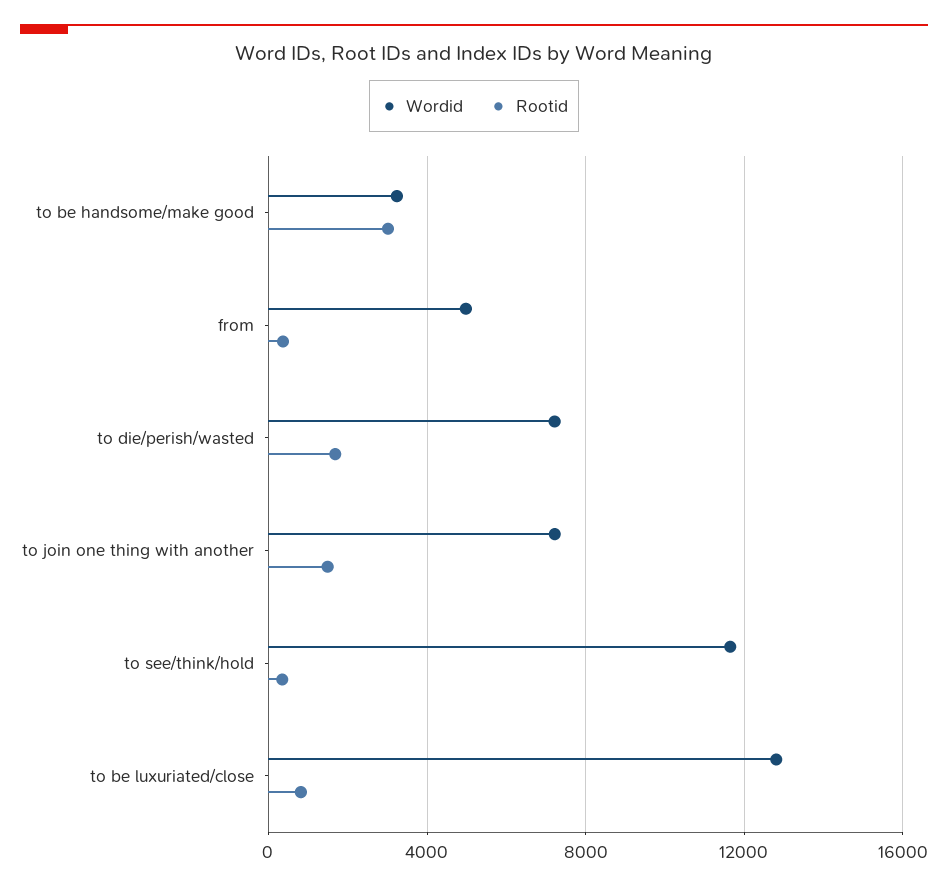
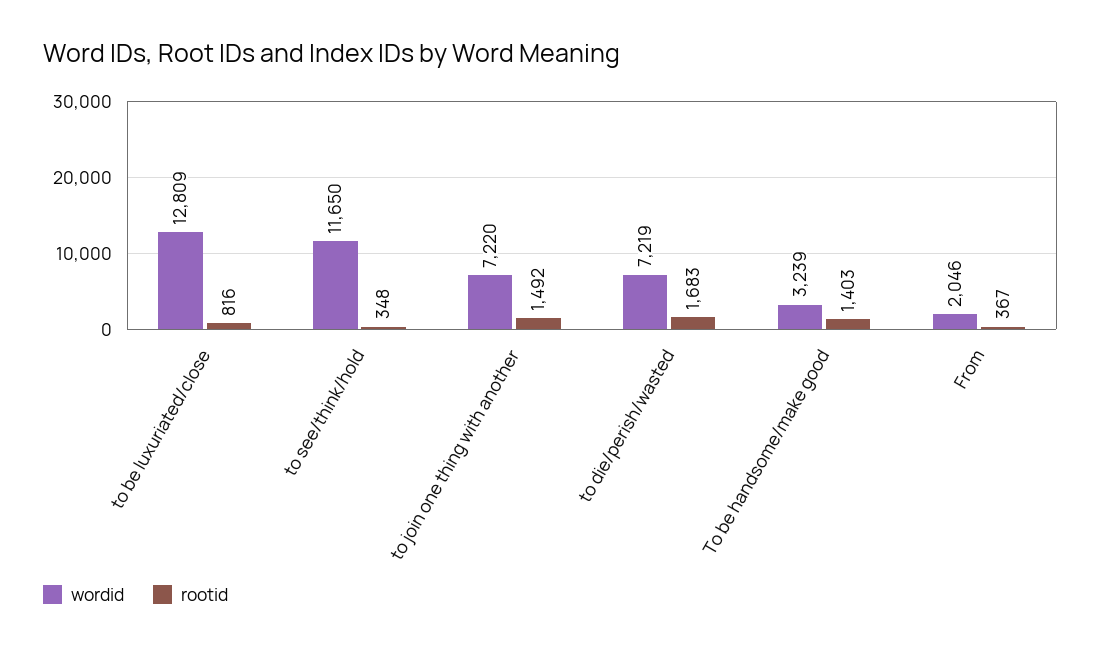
  {
    "Wordid": {
      "to be handsome/make good": 3239,
-     "from": 5000,
+     "from": 2046,
      "to die/perish/wasted": 7219,
      "to join one thing with another": 7220,
      "to see/think/hold": 11650,
      "to be luxuriated/close": 12809
    },
    "Rootid": {
-     "to be handsome/make good": 3000,
+     "to be handsome/make good": 1403,
      "from": 367,
      "to die/perish/wasted": 1683,
      "to join one thing with another": 1492,
      "to see/think/hold": 348,
      "to be luxuriated/close": 816
    }
  }

